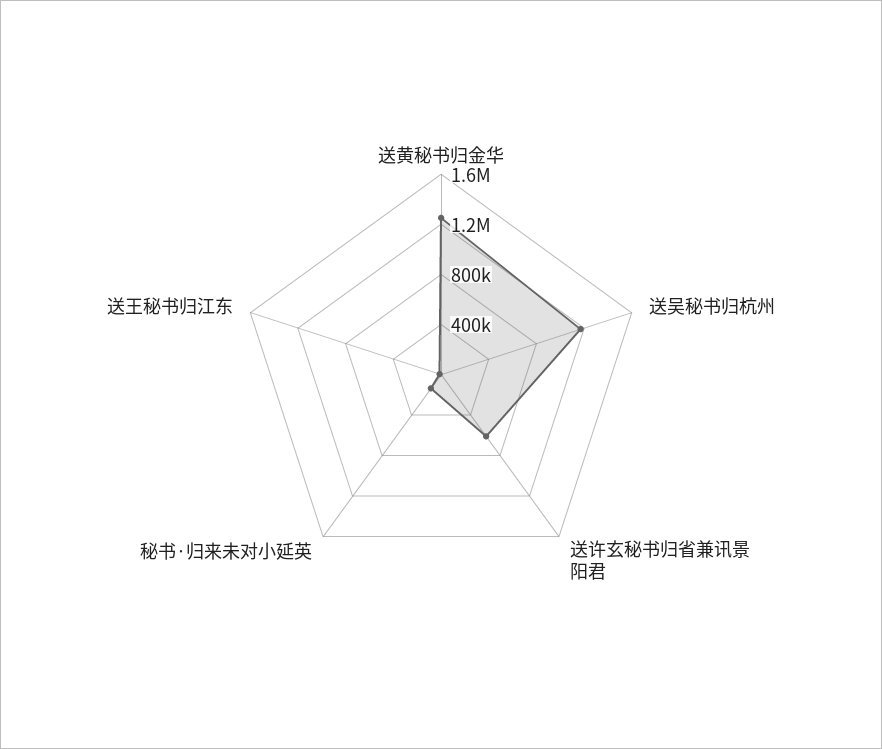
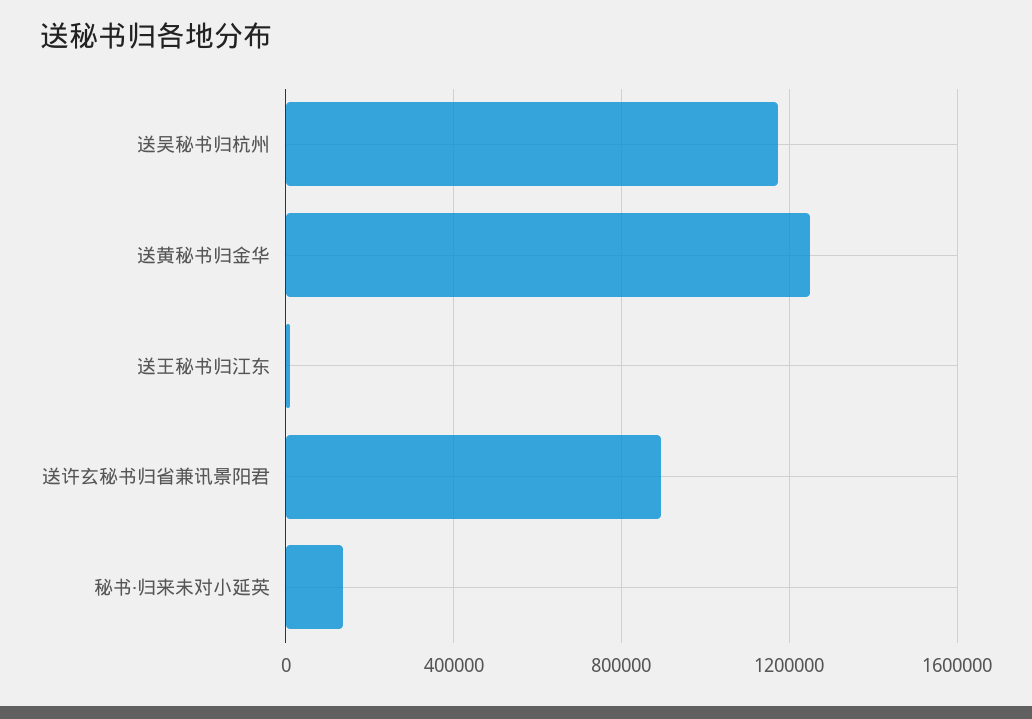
  {
    "送黄秘书归金华": 1250000,
    "送吴秘书归杭州": 1150000,
-   "送许玄秘书归省兼讯景阳君": 600000,
+   "送许玄秘书归省兼讯景阳君": 900000,
    "秘书·归来未对小延英": 150000,
    "送王秘书归江东": 0
  }

